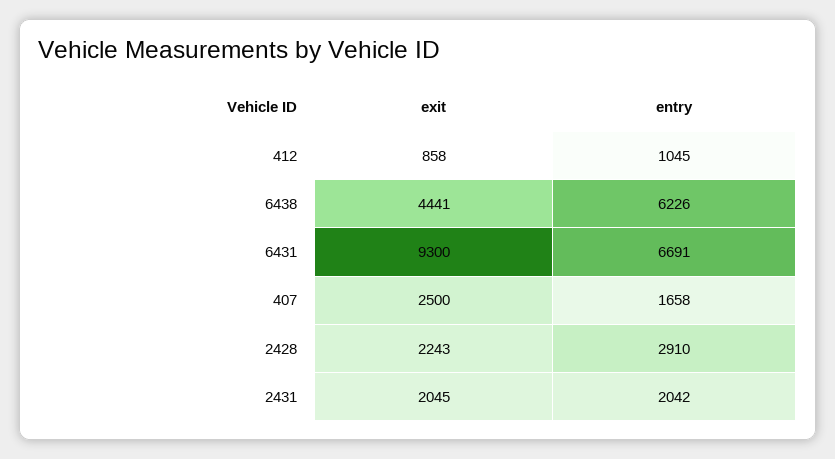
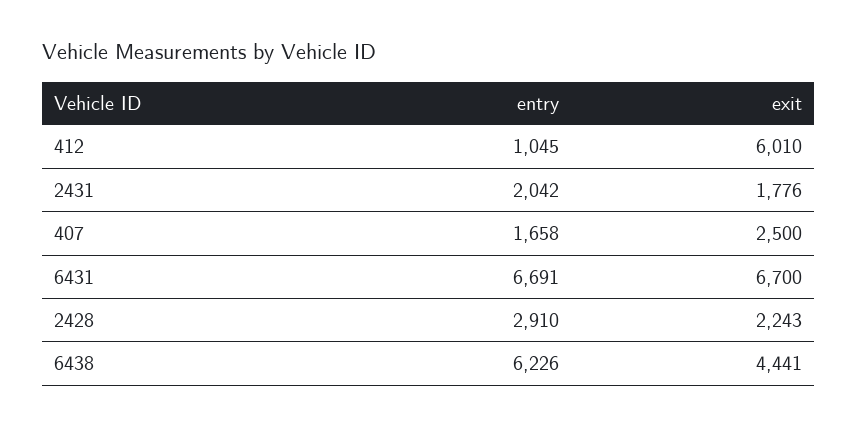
  {
    "exit": {
-     "412": 858,
+     "412": 6010,
      "6438": 4441,
-     "6431": 9300,
+     "6431": 6700,
      "407": 2500,
      "2428": 2243,
-     "2431": 2045
+     "2431": 1776
    },
    "entry": {
      "412": 1045,
      "6438": 6226,
      "6431": 6691,
      "407": 1658,
      "2428": 2910,
      "2431": 2042
    }
  }

